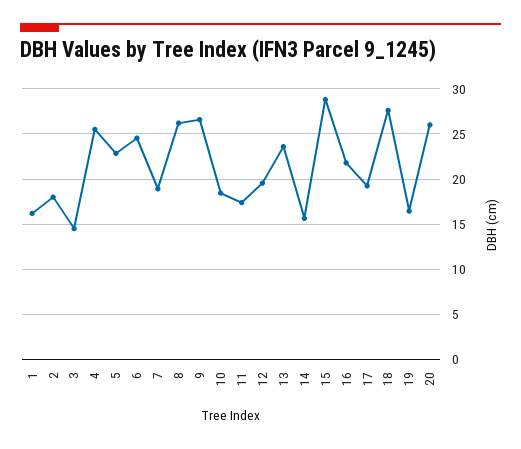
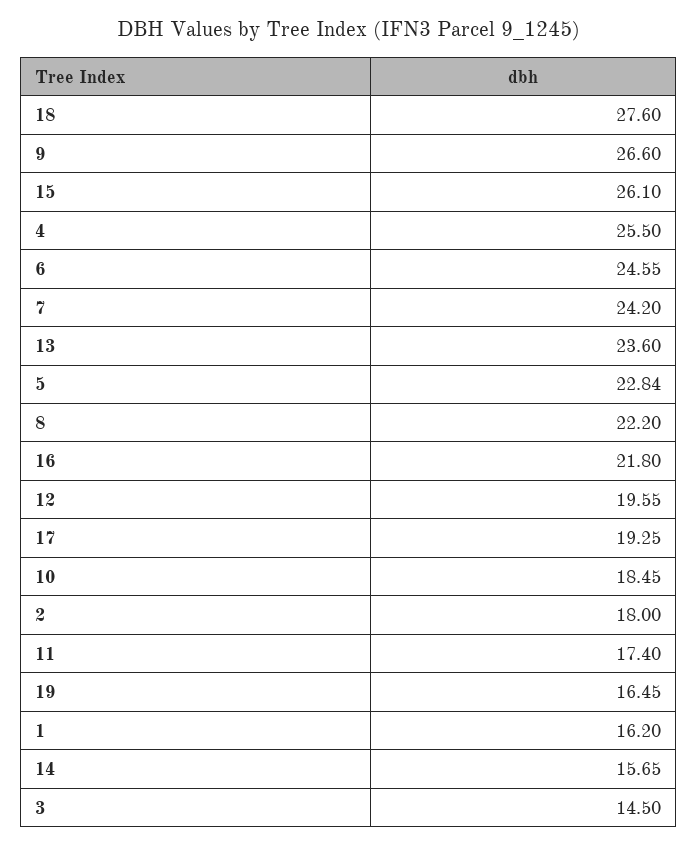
  {
    "1": 16.2,
    "2": 18,
    "3": 14.5,
    "4": 25.5,
    "5": 22.84,
    "6": 24.55,
-   "7": 19,
+   "7": 24.2,
-   "8": 26,
+   "8": 22.2,
    "9": 26.6,
    "10": 18.45,
    "11": 17.4,
    "12": 19.55,
    "13": 23.6,
    "14": 15.65,
-   "15": 29,
+   "15": 26.1,
    "16": 21.8,
    "17": 19.25,
    "18": 27.6,
-   "19": 16.45,
+   "19": 16.45
-   "20": 26
  }

